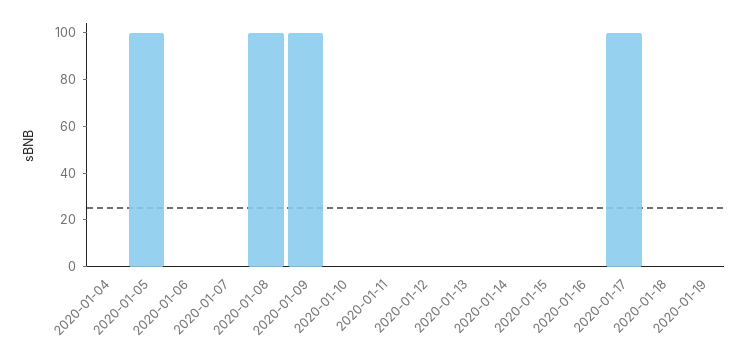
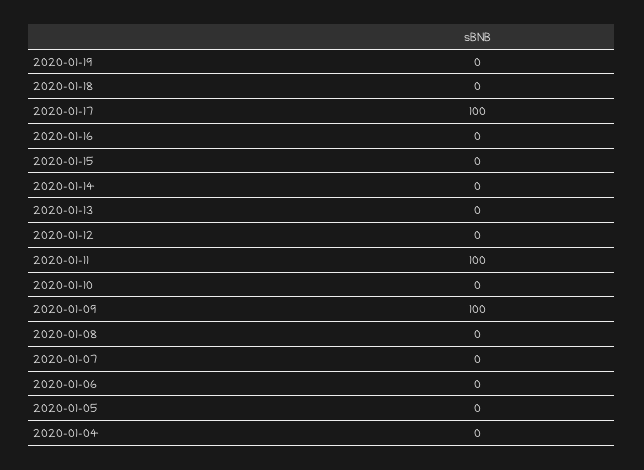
  {
    "2020-01-04": 0,
-   "2020-01-05": 100,
+   "2020-01-05": 0,
    "2020-01-06": 0,
    "2020-01-07": 0,
-   "2020-01-08": 100,
+   "2020-01-08": 0,
    "2020-01-09": 100,
    "2020-01-10": 0,
-   "2020-01-11": 0,
+   "2020-01-11": 100,
    "2020-01-12": 0,
    "2020-01-13": 0,
    "2020-01-14": 0,
    "2020-01-15": 0,
    "2020-01-16": 0,
    "2020-01-17": 100,
    "2020-01-18": 0,
    "2020-01-19": 0
  }

